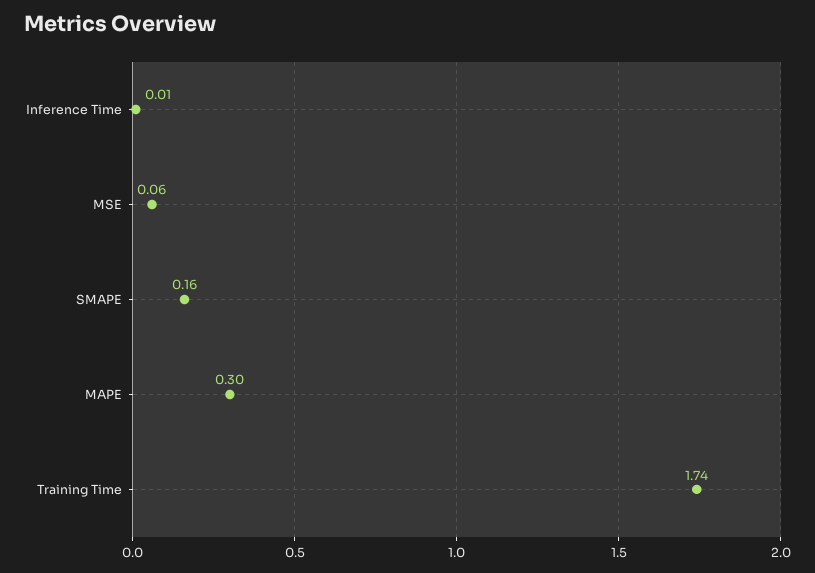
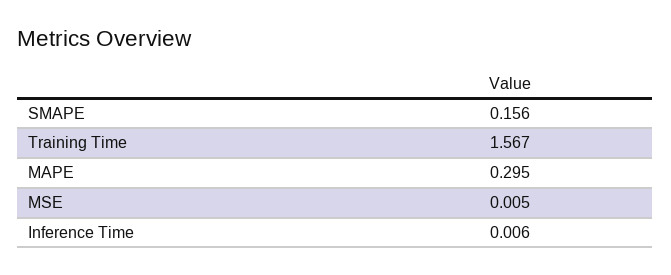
  {
    "Inference Time": 0.006,
-   "MSE": 0.06,
+   "MSE": 0.005,
    "SMAPE": 0.156,
    "MAPE": 0.295,
-   "Training Time": 1.74
+   "Training Time": 1.567
  }

